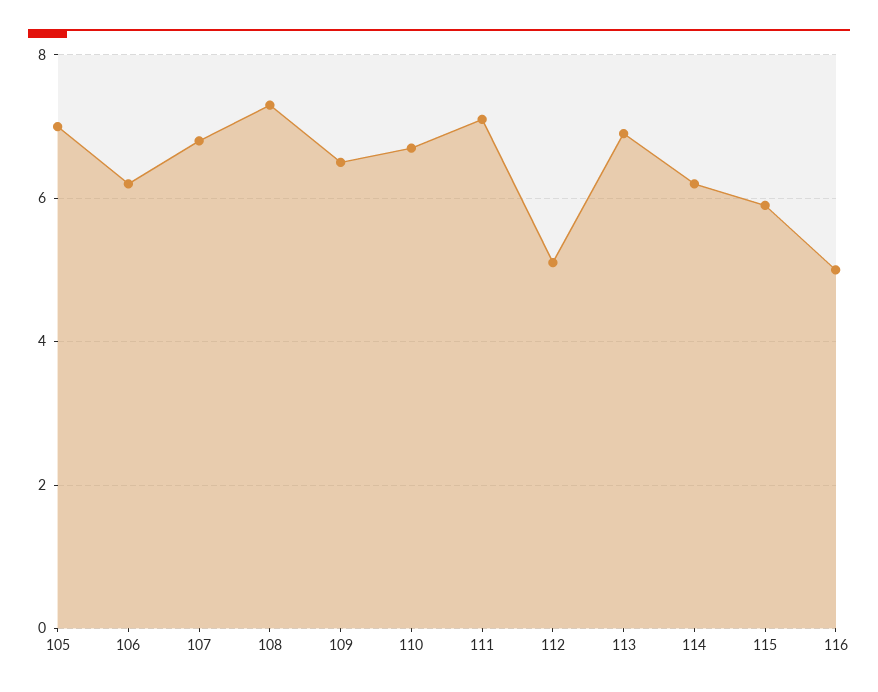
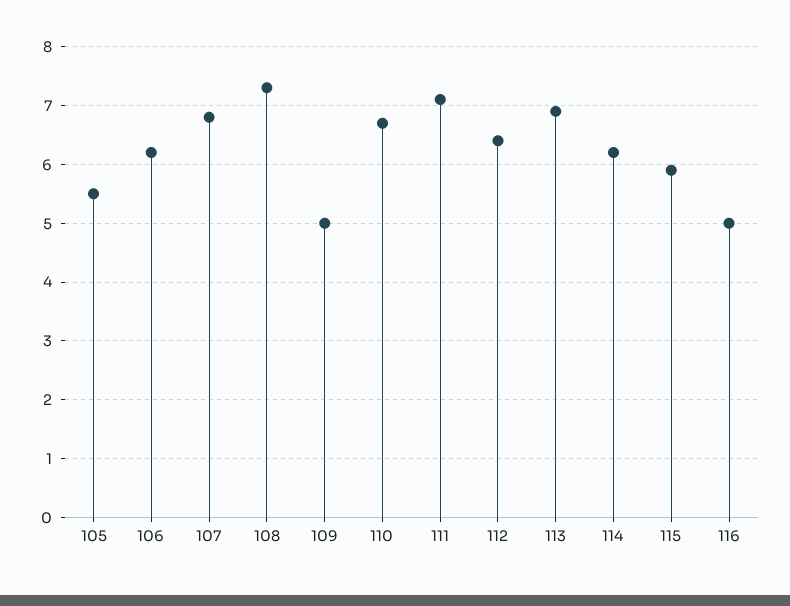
  {
-   "105": 7,
+   "105": 5.5,
    "106": 6,
    "107": 7,
    "108": 7.5,
-   "109": 6.5,
+   "109": 5,
    "110": 6.5,
    "111": 7,
-   "112": 5,
+   "112": 6.5,
    "113": 7,
    "114": 6,
    "115": 6,
    "116": 5
  }

